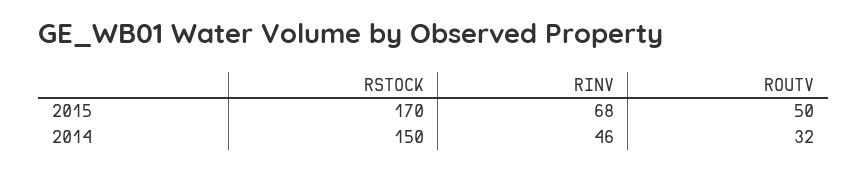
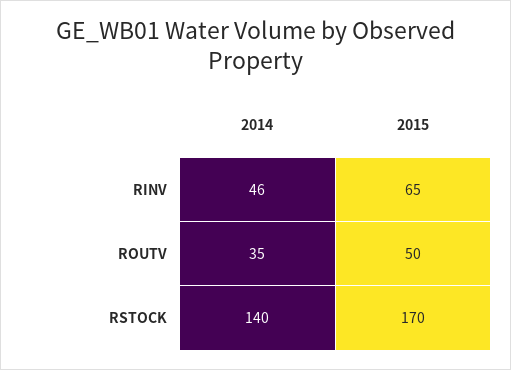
  {
    "RSTOCK": {
      "2015": 170,
-     "2014": 150
+     "2014": 140
    },
    "RINV": {
-     "2015": 68,
+     "2015": 65,
      "2014": 46
    },
    "ROUTV": {
      "2015": 50,
-     "2014": 32
+     "2014": 35
    }
  }

